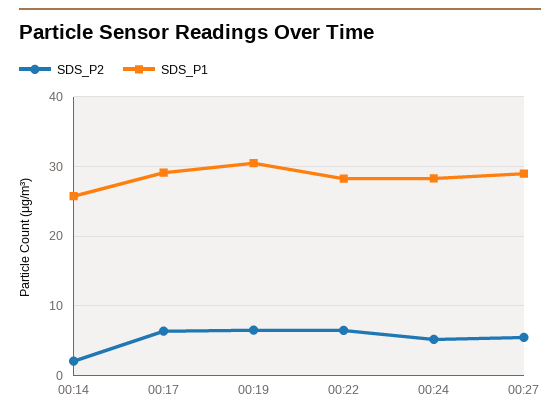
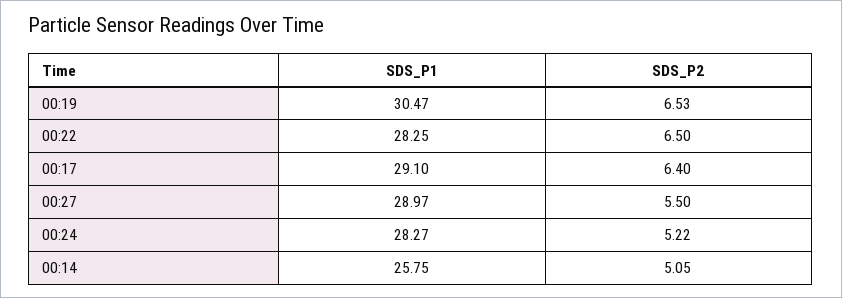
  {
    "SDS_P2": {
-     "00:14": 2,
+     "00:14": 5.05,
      "00:17": 6.4,
      "00:19": 6.53,
      "00:22": 6.5,
      "00:24": 5.22,
      "00:27": 5.5
    },
    "SDS_P1": {
      "00:14": 25.75,
      "00:17": 29.1,
      "00:19": 30.47,
      "00:22": 28.25,
      "00:24": 28.27,
      "00:27": 28.97
    }
  }

